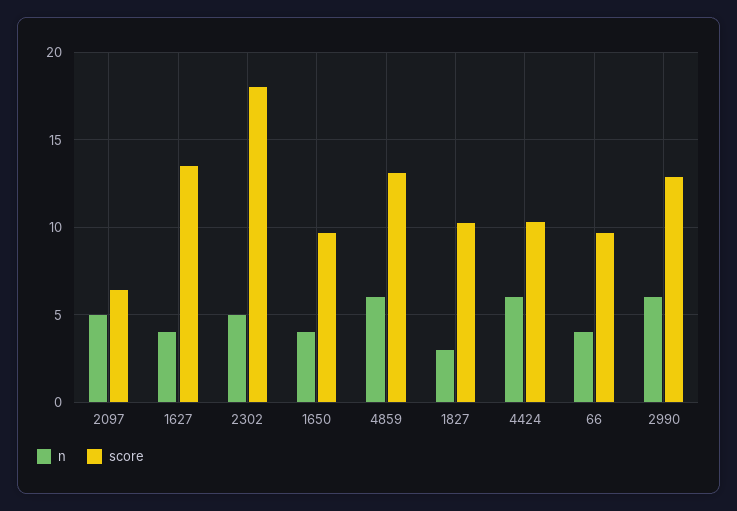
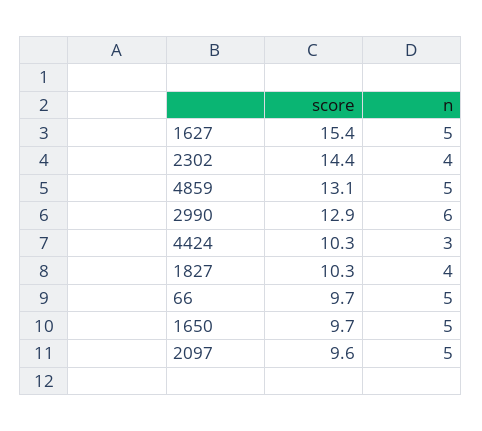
  {
    "n": {
      "2097": 5,
-     "1627": 4,
+     "1627": 5,
-     "2302": 5,
+     "2302": 4,
-     "1650": 4,
+     "1650": 5,
-     "4859": 6,
+     "4859": 5,
-     "1827": 3,
+     "1827": 4,
-     "4424": 6,
+     "4424": 3,
-     "66": 4,
+     "66": 5,
      "2990": 6
    },
    "score": {
-     "2097": 6.5,
+     "2097": 9.6,
-     "1627": 13.5,
+     "1627": 15.4,
-     "2302": 18,
+     "2302": 14.4,
      "1650": 9.7,
      "4859": 13.1,
      "1827": 10.3,
      "4424": 10.3,
      "66": 9.7,
      "2990": 12.9
    }
  }

